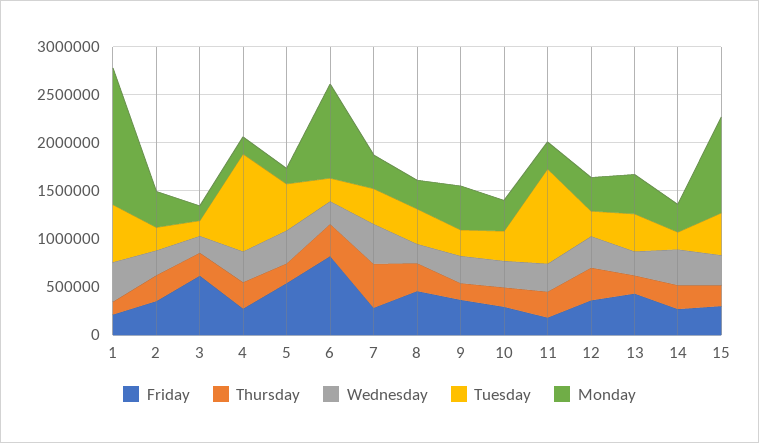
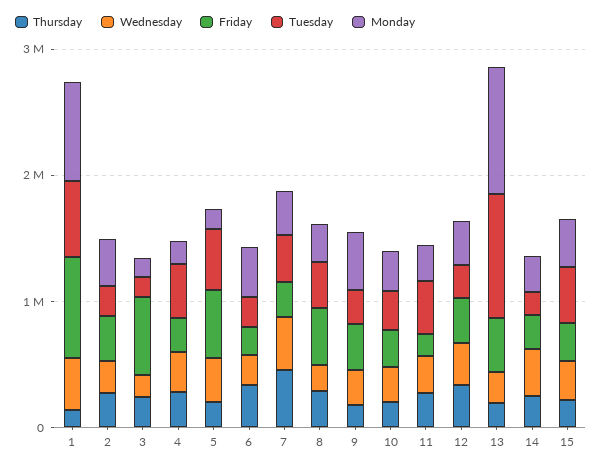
  {
    "Friday": {
-     "1": 200000,
+     "1": 800000,
      "2": 400000,
      "3": 600000,
      "4": 300000,
      "5": 500000,
-     "6": 800000,
+     "6": 200000,
      "7": 300000,
      "8": 500000,
      "9": 400000,
      "10": 300000,
      "11": 200000,
      "12": 400000,
      "13": 400000,
      "14": 300000,
      "15": 300000
    },
    "Thursday": {
      "1": 100000,
      "2": 300000,
      "3": 200000,
      "4": 300000,
      "5": 200000,
      "6": 300000,
      "7": 500000,
      "8": 300000,
      "9": 200000,
      "10": 200000,
      "11": 300000,
      "12": 300000,
      "13": 200000,
      "14": 300000,
      "15": 200000
    },
    "Wednesday": {
      "1": 400000,
      "2": 300000,
      "3": 200000,
      "4": 300000,
      "5": 300000,
      "6": 200000,
      "7": 400000,
      "8": 200000,
      "9": 300000,
      "10": 300000,
      "11": 300000,
      "12": 300000,
      "13": 300000,
      "14": 400000,
      "15": 300000
    },
    "Tuesday": {
      "1": 600000,
      "2": 200000,
      "3": 200000,
-     "4": 1000000,
+     "4": 400000,
      "5": 500000,
      "6": 200000,
      "7": 400000,
      "8": 400000,
      "9": 300000,
      "10": 300000,
-     "11": 1000000,
+     "11": 400000,
      "12": 300000,
-     "13": 400000,
+     "13": 1000000,
      "14": 200000,
      "15": 400000
    },
    "Monday": {
-     "1": 1400000,
+     "1": 800000,
      "2": 400000,
      "3": 200000,
      "4": 200000,
      "5": 200000,
-     "6": 1000000,
+     "6": 400000,
      "7": 400000,
      "8": 300000,
      "9": 500000,
      "10": 300000,
      "11": 300000,
      "12": 400000,
-     "13": 400000,
+     "13": 1000000,
      "14": 300000,
-     "15": 1000000
+     "15": 400000
    }
  }

